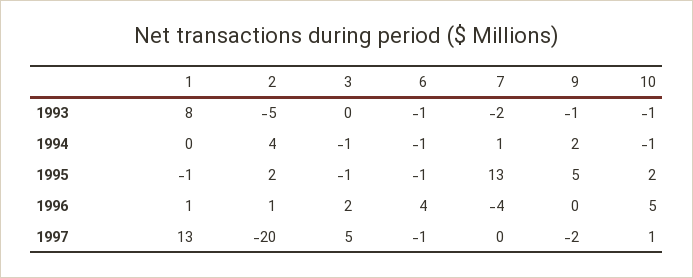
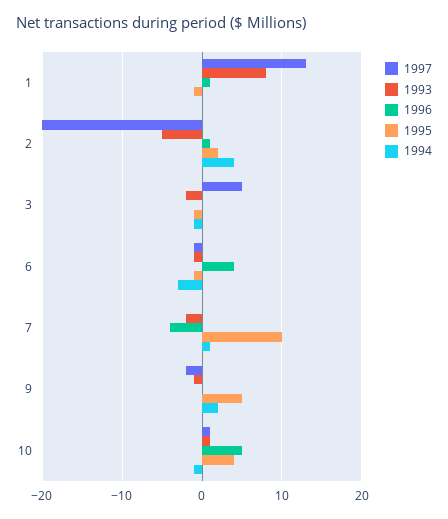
  {
    "1993": {
      "1": 8,
      "2": -5,
-     "3": 0,
+     "3": -2,
      "6": -1,
      "7": -2,
      "9": -1,
-     "10": -1
+     "10": 1
    },
    "1994": {
      "1": 0,
      "2": 4,
      "3": -1,
-     "6": -1,
+     "6": -3,
      "7": 1,
      "9": 2,
      "10": -1
    },
    "1995": {
      "1": -1,
      "2": 2,
      "3": -1,
      "6": -1,
-     "7": 13,
+     "7": 10,
      "9": 5,
-     "10": 2
+     "10": 4
    },
    "1996": {
      "1": 1,
      "2": 1,
-     "3": 2,
+     "3": 0,
      "6": 4,
      "7": -4,
      "9": 0,
      "10": 5
    },
    "1997": {
      "1": 13,
      "2": -20,
      "3": 5,
      "6": -1,
      "7": 0,
      "9": -2,
      "10": 1
    }
  }

